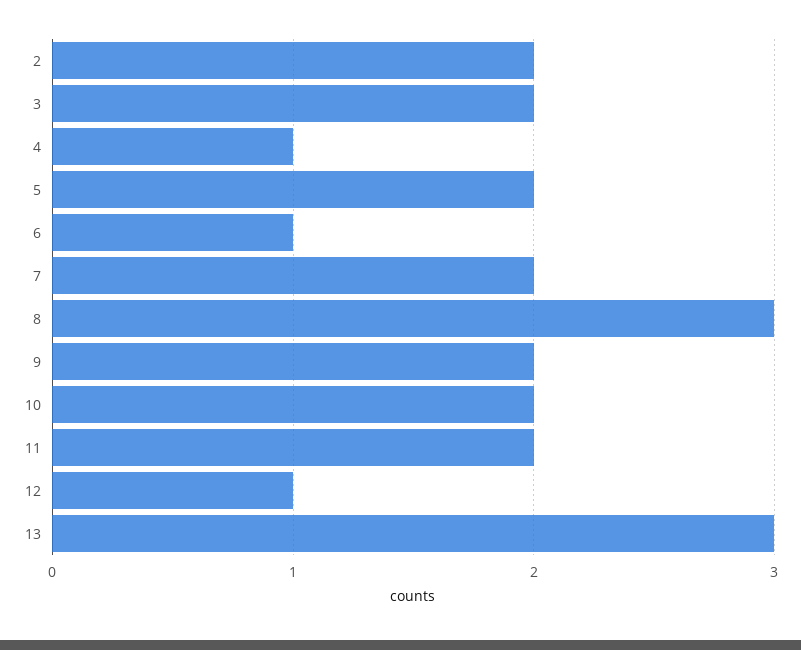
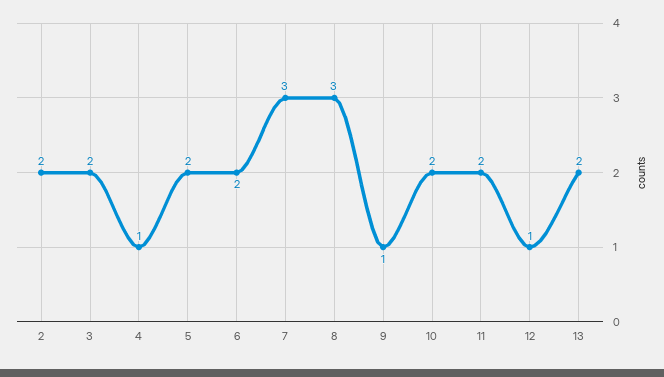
  {
    "2": 2,
    "3": 2,
    "4": 1,
    "5": 2,
-   "6": 1,
+   "6": 2,
-   "7": 2,
+   "7": 3,
    "8": 3,
-   "9": 2,
+   "9": 1,
    "10": 2,
    "11": 2,
    "12": 1,
-   "13": 3
+   "13": 2
  }

